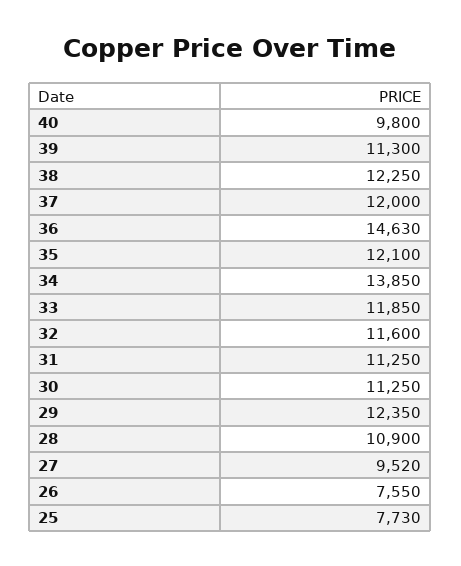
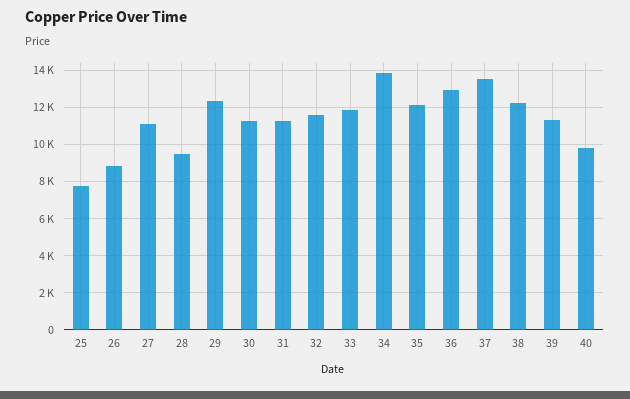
  {
    "40": 9800,
    "39": 11300,
    "38": 12250,
-   "37": 12000,
+   "37": 13500,
-   "36": 14630,
+   "36": 13000,
    "35": 12100,
    "34": 13850,
    "33": 11850,
    "32": 11600,
    "31": 11250,
    "30": 11250,
    "29": 12350,
-   "28": 10900,
+   "28": 9500,
-   "27": 9520,
+   "27": 11000,
-   "26": 7550,
+   "26": 9000,
    "25": 7730
  }

